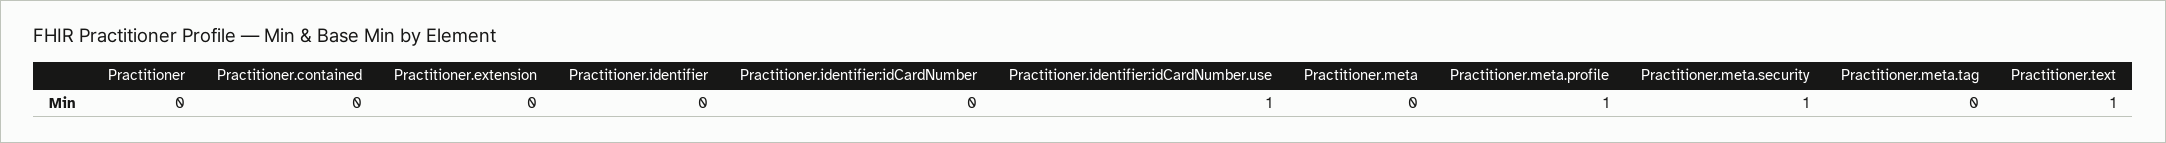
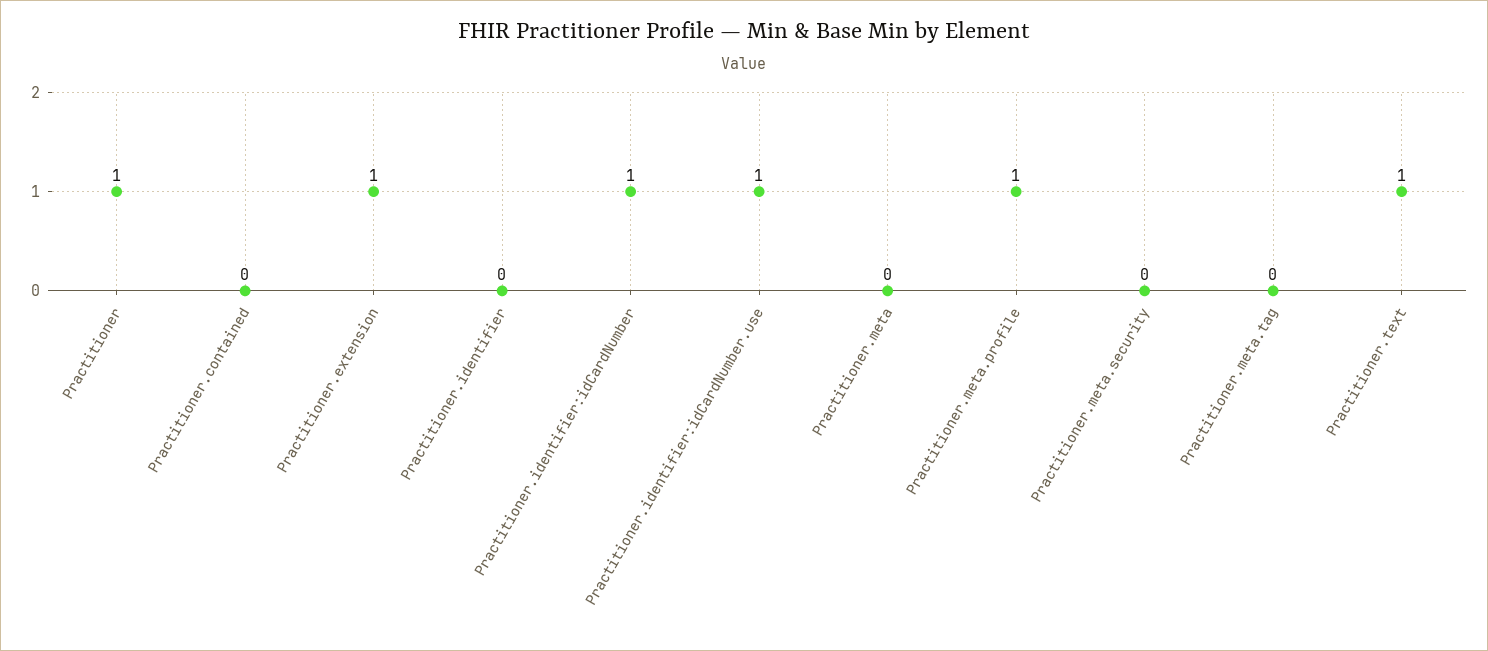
  {
-   "Practitioner": 0,
+   "Practitioner": 1,
    "Practitioner.contained": 0,
-   "Practitioner.extension": 0,
+   "Practitioner.extension": 1,
    "Practitioner.identifier": 0,
-   "Practitioner.identifier:idCardNumber": 0,
+   "Practitioner.identifier:idCardNumber": 1,
    "Practitioner.identifier:idCardNumber.use": 1,
    "Practitioner.meta": 0,
    "Practitioner.meta.profile": 1,
-   "Practitioner.meta.security": 1,
+   "Practitioner.meta.security": 0,
    "Practitioner.meta.tag": 0,
    "Practitioner.text": 1
  }

